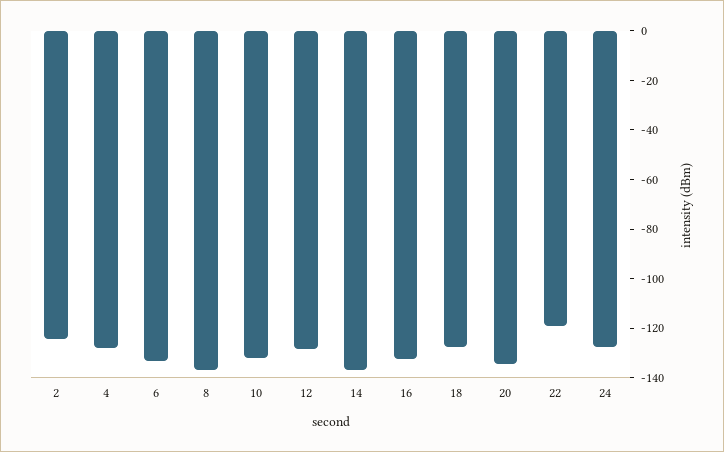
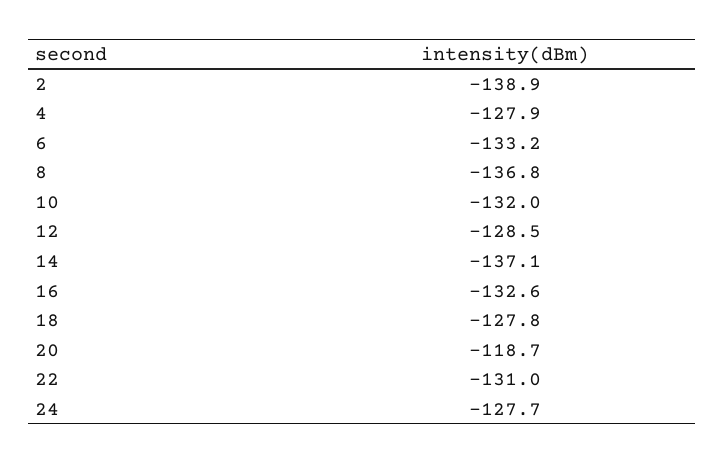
  {
-   "2": -125,
+   "2": -138.9,
    "4": -127.9,
    "6": -133.2,
    "8": -136.8,
    "10": -132,
    "12": -128.5,
    "14": -137.1,
    "16": -132.6,
    "18": -127.8,
-   "20": -135,
+   "20": -118.7,
-   "22": -120,
+   "22": -131,
    "24": -127.7
  }

